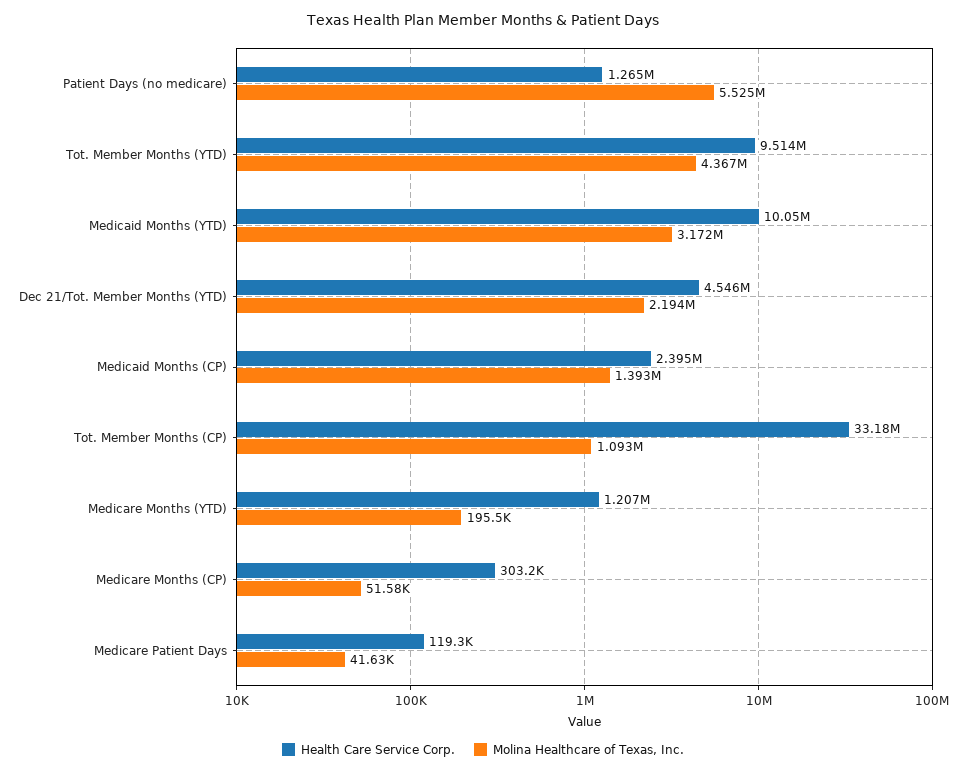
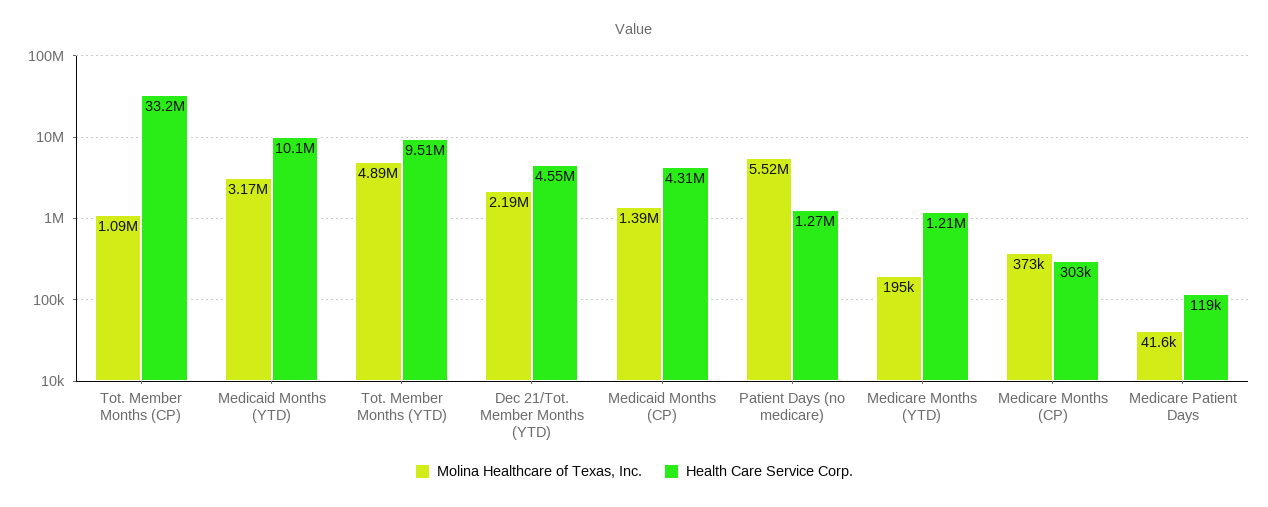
  {
    "Health Care Service Corp.": {
      "Patient Days (no medicare)": 1265000,
      "Tot. Member Months (YTD)": 9514000,
      "Medicaid Months (YTD)": 10050000,
      "Dec 21/Tot. Member Months (YTD)": 4546000,
-     "Medicaid Months (CP)": 2395000,
+     "Medicaid Months (CP)": 4310000,
      "Tot. Member Months (CP)": 33180000,
      "Medicare Months (YTD)": 1207000,
      "Medicare Months (CP)": 303200,
      "Medicare Patient Days": 119300
    },
    "Molina Healthcare of Texas, Inc.": {
      "Patient Days (no medicare)": 5525000,
-     "Tot. Member Months (YTD)": 4367000,
+     "Tot. Member Months (YTD)": 4890000,
      "Medicaid Months (YTD)": 3172000,
      "Dec 21/Tot. Member Months (YTD)": 2194000,
      "Medicaid Months (CP)": 1393000,
      "Tot. Member Months (CP)": 1093000,
      "Medicare Months (YTD)": 195500,
-     "Medicare Months (CP)": 51580,
+     "Medicare Months (CP)": 373000,
      "Medicare Patient Days": 41630
    }
  }

